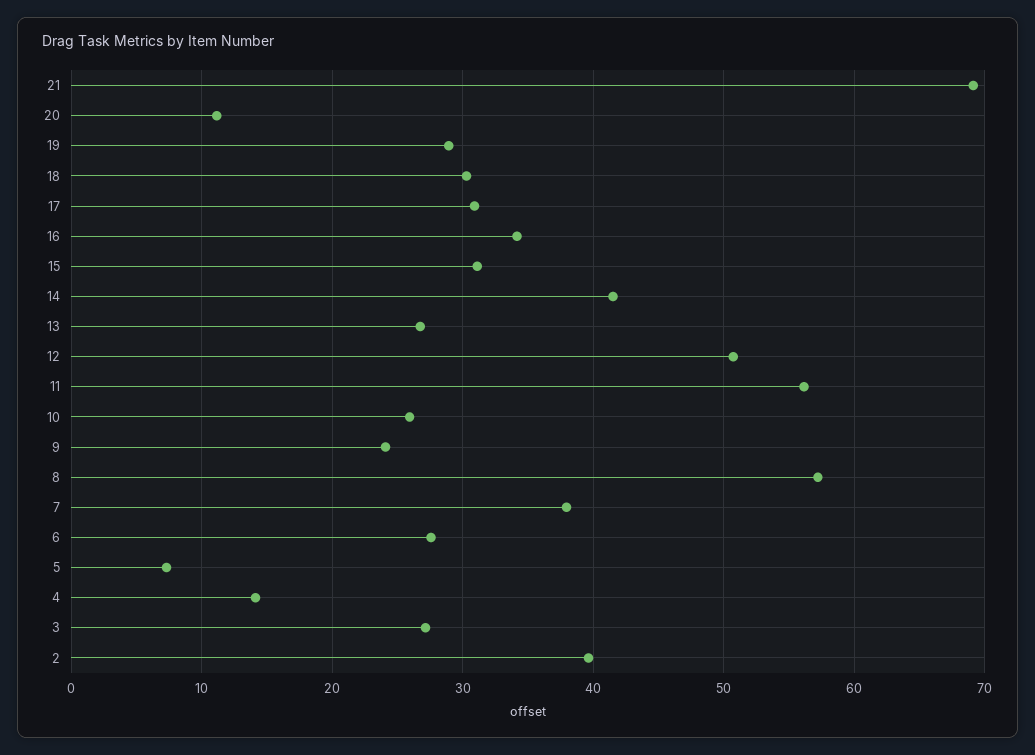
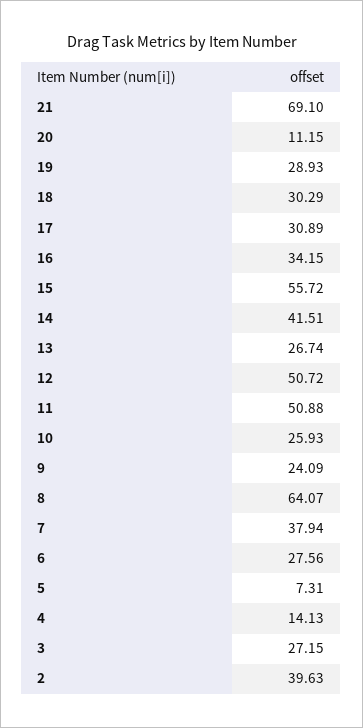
  {
    "21": 69.1,
    "20": 11.15,
    "19": 28.93,
    "18": 30.29,
    "17": 30.89,
    "16": 34.15,
-   "15": 31,
+   "15": 55.72,
    "14": 41.51,
    "13": 26.74,
    "12": 50.72,
-   "11": 56,
+   "11": 50.88,
    "10": 25.93,
    "9": 24.09,
-   "8": 57,
+   "8": 64.07,
    "7": 37.94,
    "6": 27.56,
    "5": 7.31,
    "4": 14.13,
    "3": 27.15,
    "2": 39.63
  }

